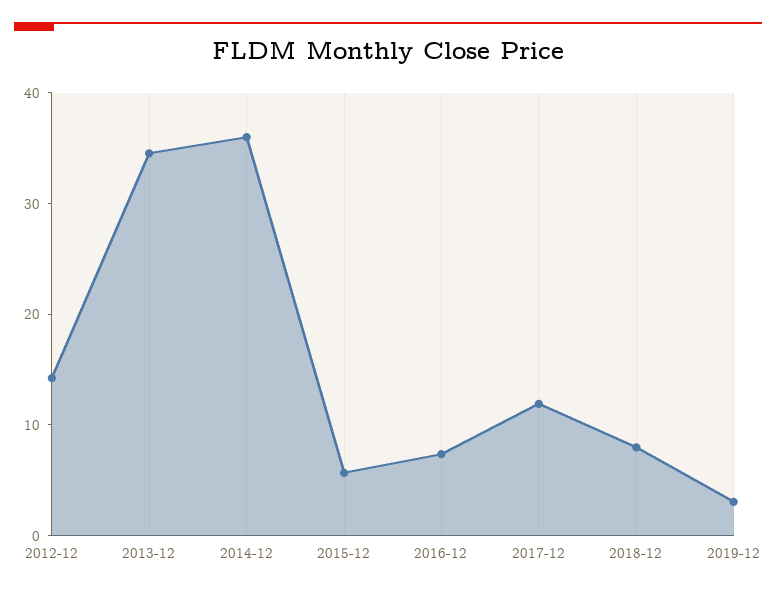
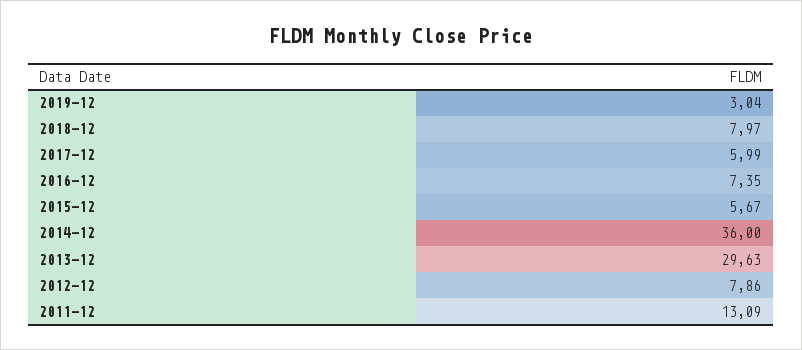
  {
-   "2012-12": 14,
+   "2012-12": 7.86,
-   "2013-12": 34,
+   "2013-12": 29.63,
    "2014-12": 36,
    "2015-12": 5.67,
    "2016-12": 7.35,
-   "2017-12": 12,
+   "2017-12": 5.99,
    "2018-12": 7.97,
-   "2019-12": 3.04
+   "2019-12": 3.04,
+   "2011-12": 13.09
  }

